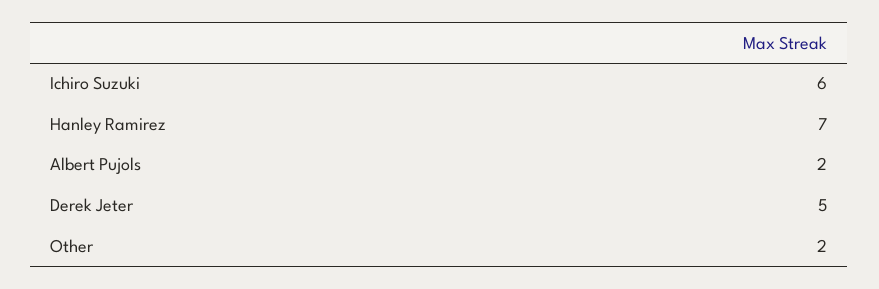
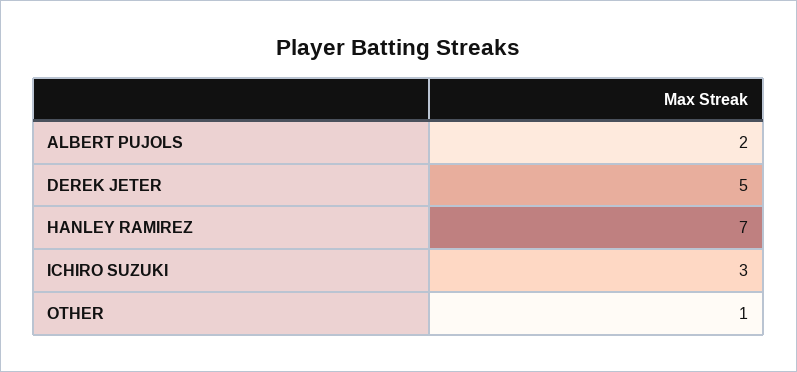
  {
-   "Ichiro Suzuki": 6,
+   "Ichiro Suzuki": 3,
    "Hanley Ramirez": 7,
    "Albert Pujols": 2,
    "Derek Jeter": 5,
-   "Other": 2
+   "Other": 1
  }

